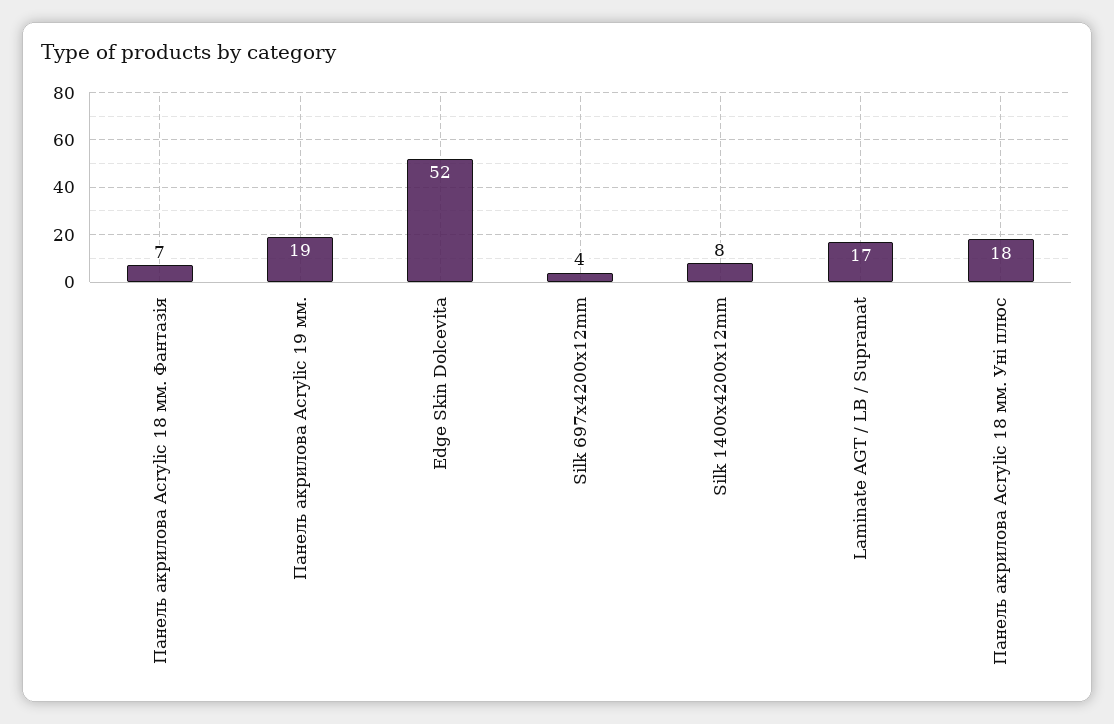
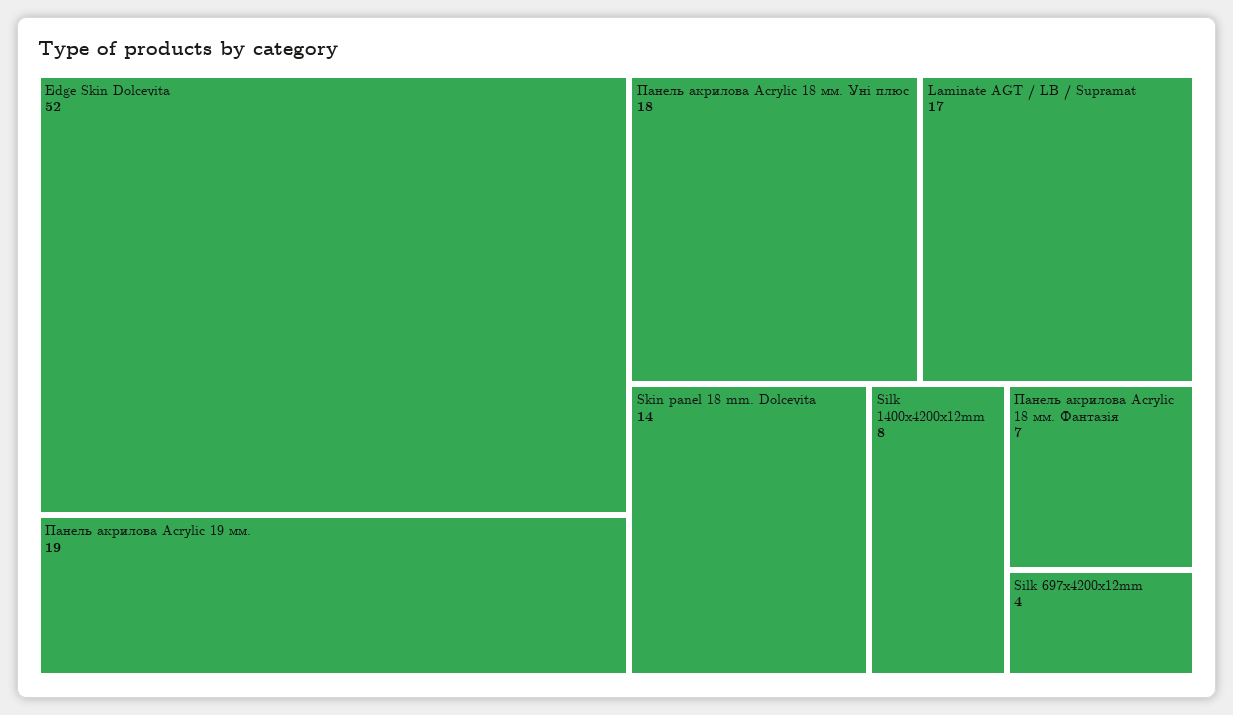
  {
    "Панель акрилова Acrylic 18 мм. Фантазія": 7,
    "Панель акрилова Acrylic 19 мм.": 19,
    "Edge Skin Dolcevita": 52,
    "Silk 697x4200x12mm": 4,
    "Silk 1400x4200x12mm": 8,
    "Laminate AGT / LB / Supramat": 17,
-   "Панель акрилова Acrylic 18 мм. Уні плюс": 18
+   "Панель акрилова Acrylic 18 мм. Уні плюс": 18,
+   "Skin panel 18 mm. Dolcevita": 14
  }

